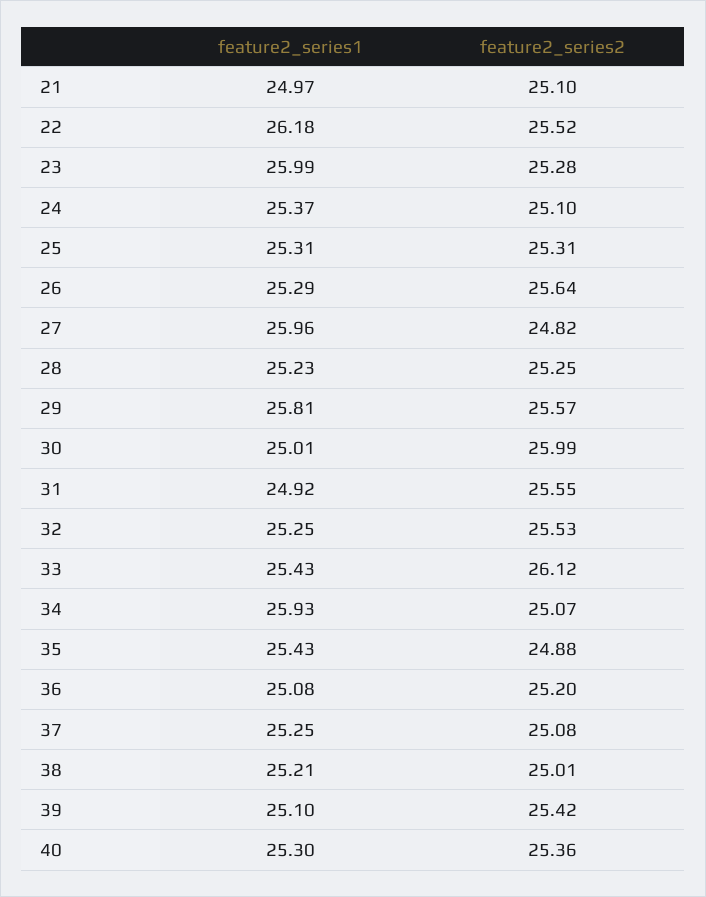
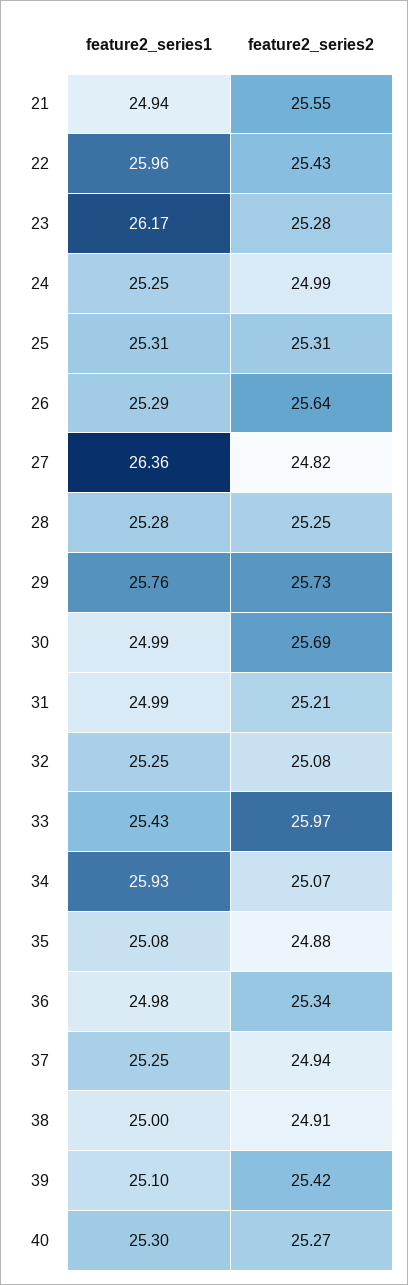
  {
    "feature2_series1": {
-     "21": 24.97,
+     "21": 24.94,
-     "22": 26.18,
+     "22": 25.96,
-     "23": 25.99,
+     "23": 26.17,
-     "24": 25.37,
+     "24": 25.25,
      "25": 25.31,
      "26": 25.29,
-     "27": 25.96,
+     "27": 26.36,
-     "28": 25.23,
+     "28": 25.28,
-     "29": 25.81,
+     "29": 25.76,
-     "30": 25.01,
+     "30": 24.99,
-     "31": 24.92,
+     "31": 24.99,
      "32": 25.25,
      "33": 25.43,
      "34": 25.93,
-     "35": 25.43,
+     "35": 25.08,
-     "36": 25.08,
+     "36": 24.98,
      "37": 25.25,
-     "38": 25.21,
+     "38": 25,
      "39": 25.1,
      "40": 25.3
    },
    "feature2_series2": {
-     "21": 25.1,
+     "21": 25.55,
-     "22": 25.52,
+     "22": 25.43,
      "23": 25.28,
-     "24": 25.1,
+     "24": 24.99,
      "25": 25.31,
      "26": 25.64,
      "27": 24.82,
      "28": 25.25,
-     "29": 25.57,
+     "29": 25.73,
-     "30": 25.99,
+     "30": 25.69,
-     "31": 25.55,
+     "31": 25.21,
-     "32": 25.53,
+     "32": 25.08,
-     "33": 26.12,
+     "33": 25.97,
      "34": 25.07,
      "35": 24.88,
-     "36": 25.2,
+     "36": 25.34,
-     "37": 25.08,
+     "37": 24.94,
-     "38": 25.01,
+     "38": 24.91,
      "39": 25.42,
-     "40": 25.36
+     "40": 25.27
    }
  }

